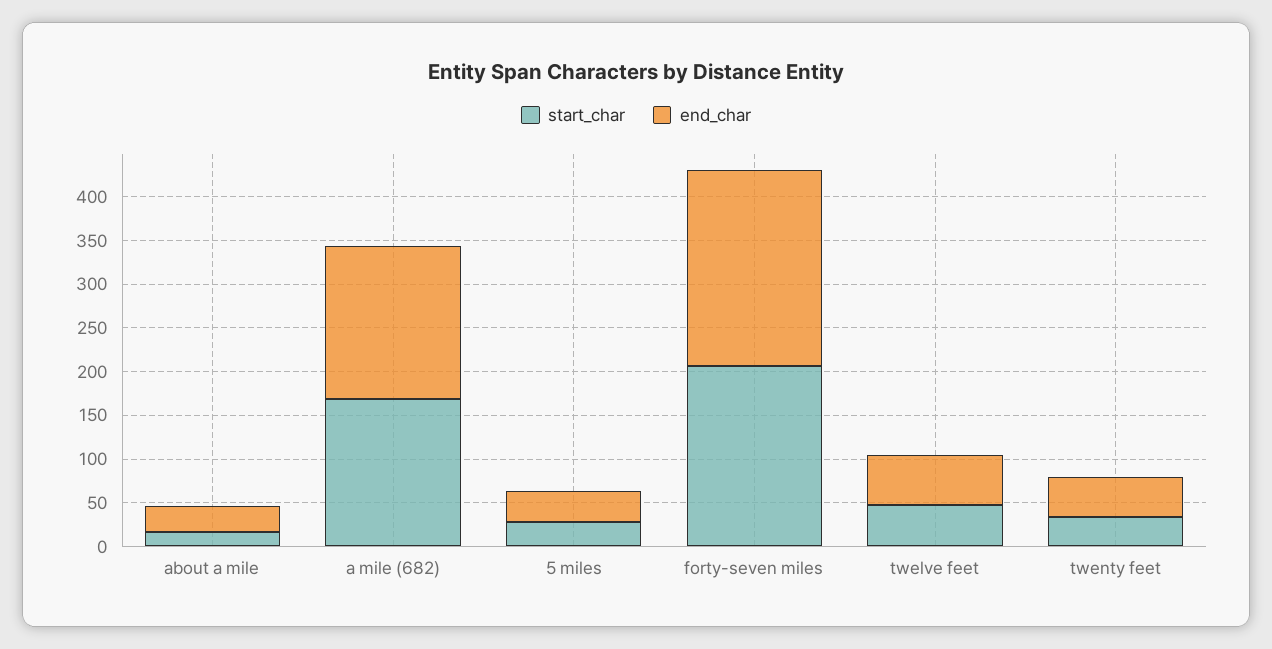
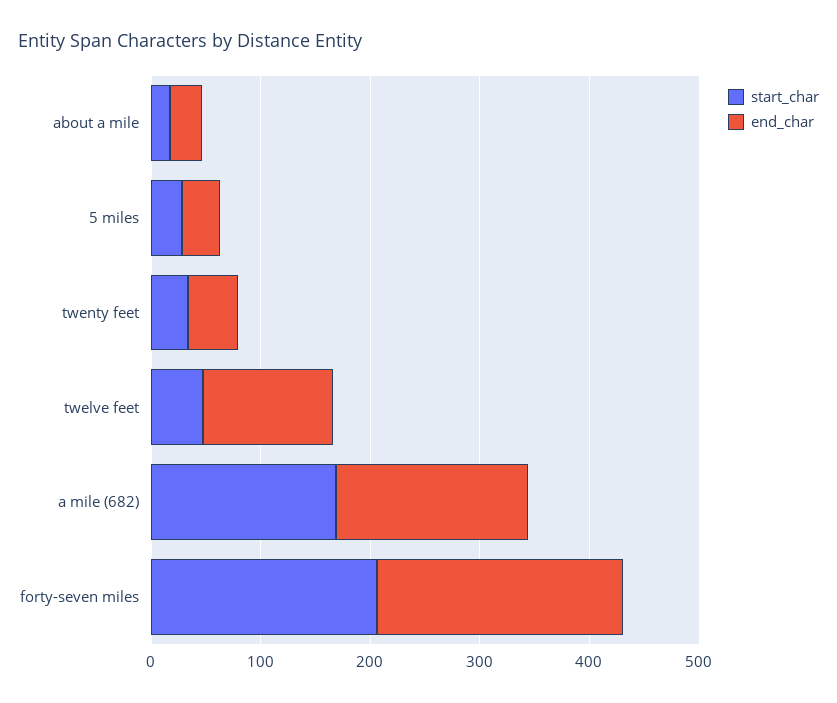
  {
    "start_char": {
      "about a mile": 20,
      "a mile (682)": 170,
      "5 miles": 30,
      "forty-seven miles": 210,
      "twelve feet": 50,
      "twenty feet": 30
    },
    "end_char": {
      "about a mile": 30,
      "a mile (682)": 180,
      "5 miles": 40,
      "forty-seven miles": 230,
-     "twelve feet": 60,
+     "twelve feet": 120,
      "twenty feet": 50
    }
  }

